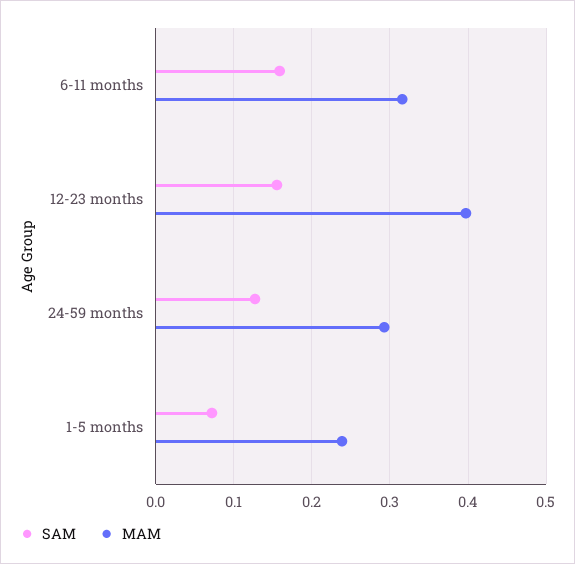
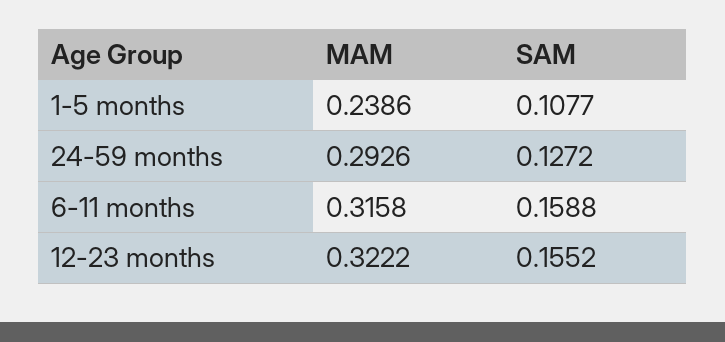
  {
    "SAM": {
      "6-11 months": 0.1588,
      "12-23 months": 0.1552,
      "24-59 months": 0.1272,
-     "1-5 months": 0.07
+     "1-5 months": 0.1077
    },
    "MAM": {
      "6-11 months": 0.3158,
-     "12-23 months": 0.4,
+     "12-23 months": 0.3222,
      "24-59 months": 0.2926,
      "1-5 months": 0.2386
    }
  }

